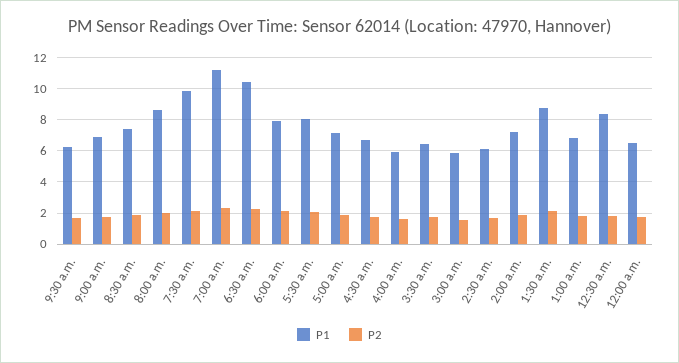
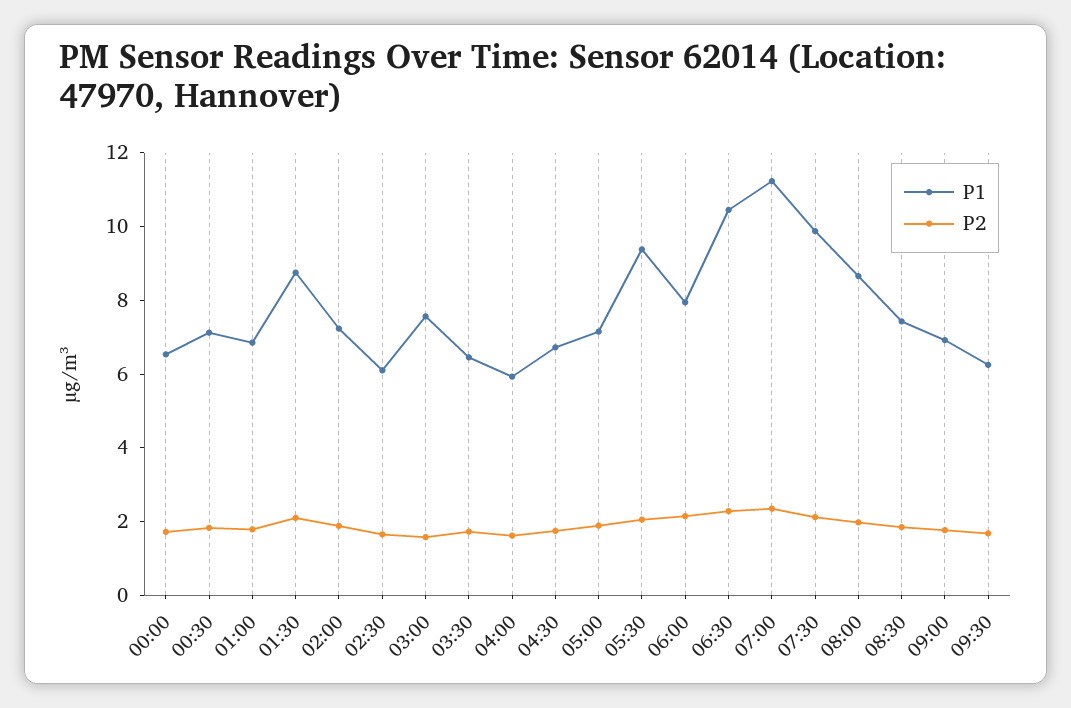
  {
    "P1": {
      "9:30 a.m.": 6.5,
      "9:00 a.m.": 7,
      "8:30 a.m.": 7.5,
      "8:00 a.m.": 8.5,
      "7:30 a.m.": 10,
      "7:00 a.m.": 11,
      "6:30 a.m.": 10.5,
      "6:00 a.m.": 8,
-     "5:30 a.m.": 8,
+     "5:30 a.m.": 9.5,
      "5:00 a.m.": 7,
      "4:30 a.m.": 6.5,
      "4:00 a.m.": 6,
      "3:30 a.m.": 6.5,
-     "3:00 a.m.": 6,
+     "3:00 a.m.": 7.5,
      "2:30 a.m.": 6,
      "2:00 a.m.": 7,
      "1:30 a.m.": 9,
      "1:00 a.m.": 7,
-     "12:30 a.m.": 8.5,
+     "12:30 a.m.": 7,
      "12:00 a.m.": 6.5
    },
    "P2": {
      "9:30 a.m.": 1.5,
      "9:00 a.m.": 2,
      "8:30 a.m.": 2,
      "8:00 a.m.": 2,
      "7:30 a.m.": 2,
      "7:00 a.m.": 2.5,
      "6:30 a.m.": 2.5,
      "6:00 a.m.": 2,
      "5:30 a.m.": 2,
      "5:00 a.m.": 2,
      "4:30 a.m.": 2,
      "4:00 a.m.": 1.5,
      "3:30 a.m.": 1.5,
      "3:00 a.m.": 1.5,
      "2:30 a.m.": 1.5,
      "2:00 a.m.": 2,
      "1:30 a.m.": 2,
      "1:00 a.m.": 2,
      "12:30 a.m.": 2,
      "12:00 a.m.": 1.5
    }
  }

